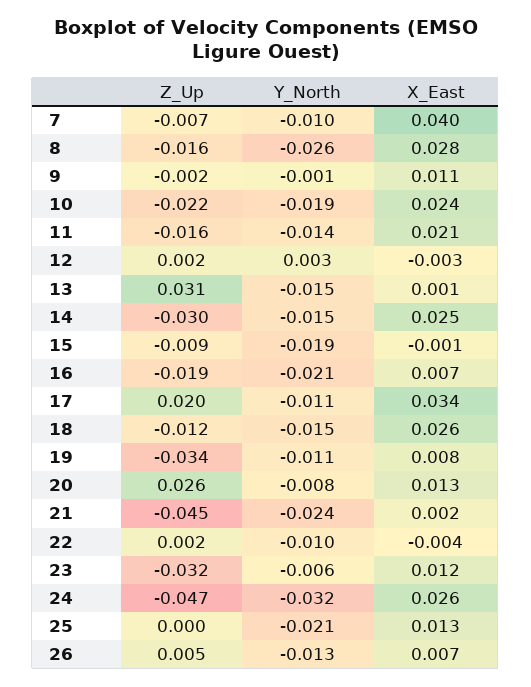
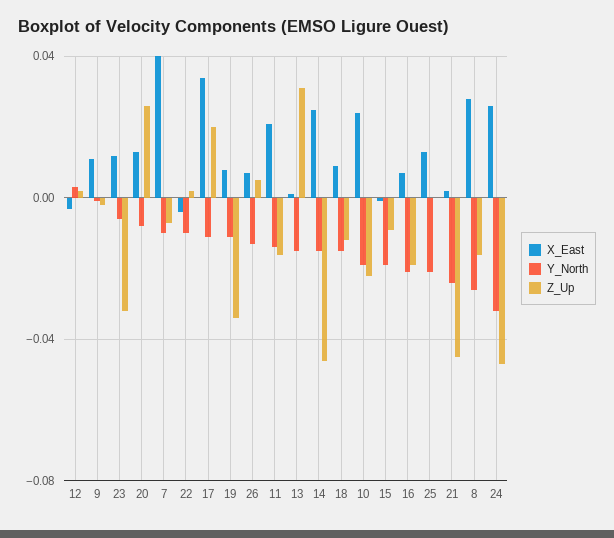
  {
    "Z_Up": {
      "7": -0.007,
      "8": -0.016,
      "9": -0.002,
      "10": -0.022,
      "11": -0.016,
      "12": 0.002,
      "13": 0.031,
-     "14": -0.03,
+     "14": -0.045,
      "15": -0.009,
      "16": -0.019,
      "17": 0.02,
      "18": -0.012,
      "19": -0.034,
      "20": 0.026,
      "21": -0.045,
      "22": 0.002,
      "23": -0.032,
      "24": -0.047,
      "25": 0,
      "26": 0.005
    },
    "Y_North": {
      "7": -0.01,
      "8": -0.026,
      "9": -0.001,
      "10": -0.019,
      "11": -0.014,
      "12": 0.003,
      "13": -0.015,
      "14": -0.015,
      "15": -0.019,
      "16": -0.021,
      "17": -0.011,
      "18": -0.015,
      "19": -0.011,
      "20": -0.008,
      "21": -0.024,
      "22": -0.01,
      "23": -0.006,
      "24": -0.032,
      "25": -0.021,
      "26": -0.013
    },
    "X_East": {
      "7": 0.04,
      "8": 0.028,
      "9": 0.011,
      "10": 0.024,
      "11": 0.021,
      "12": -0.003,
      "13": 0.001,
      "14": 0.025,
      "15": -0.001,
      "16": 0.007,
      "17": 0.034,
-     "18": 0.026,
+     "18": 0.01,
      "19": 0.008,
      "20": 0.013,
      "21": 0.002,
      "22": -0.004,
      "23": 0.012,
      "24": 0.026,
      "25": 0.013,
      "26": 0.007
    }
  }

